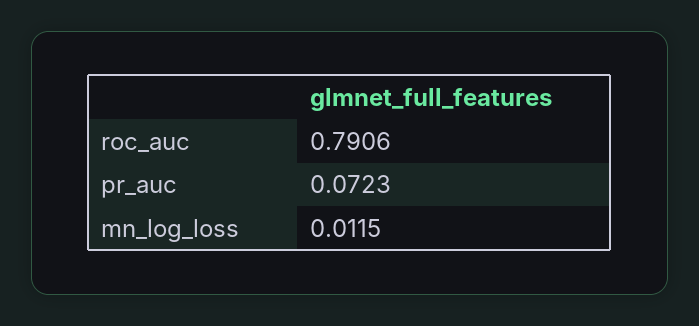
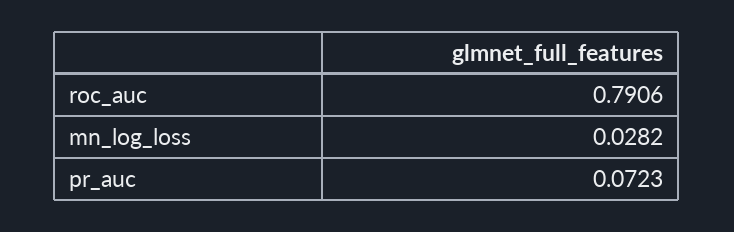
  {
    "roc_auc": 0.7906,
    "pr_auc": 0.0723,
-   "mn_log_loss": 0.0115
+   "mn_log_loss": 0.0282
  }

